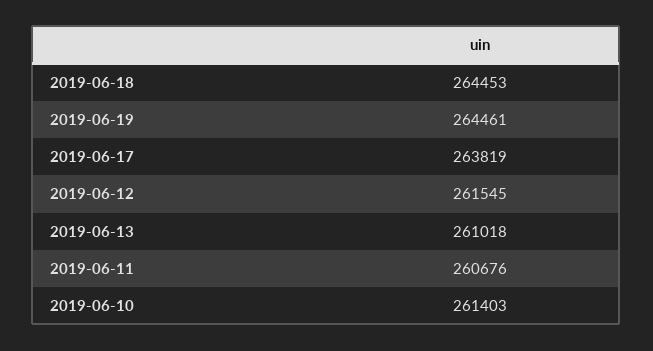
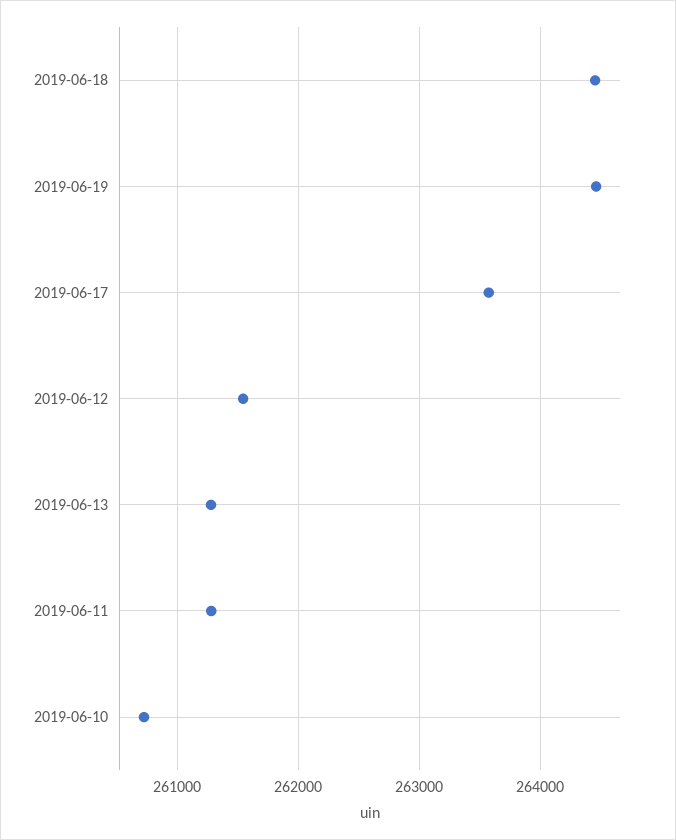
  {
    "2019-06-18": 264453,
    "2019-06-19": 264461,
-   "2019-06-17": 263819,
+   "2019-06-17": 263600,
    "2019-06-12": 261545,
-   "2019-06-13": 261018,
+   "2019-06-13": 261300,
-   "2019-06-11": 260676,
+   "2019-06-11": 261300,
-   "2019-06-10": 261403
+   "2019-06-10": 260700
  }

